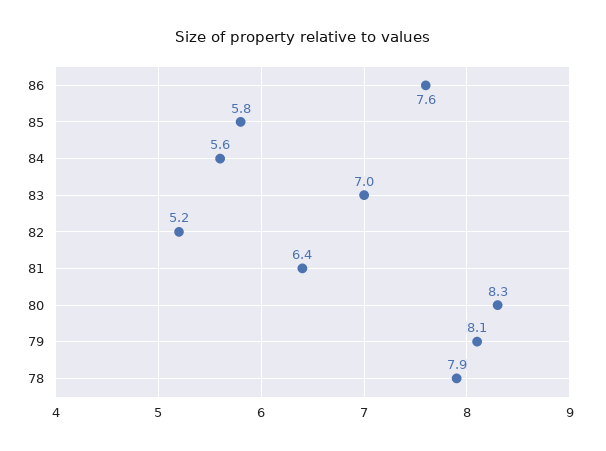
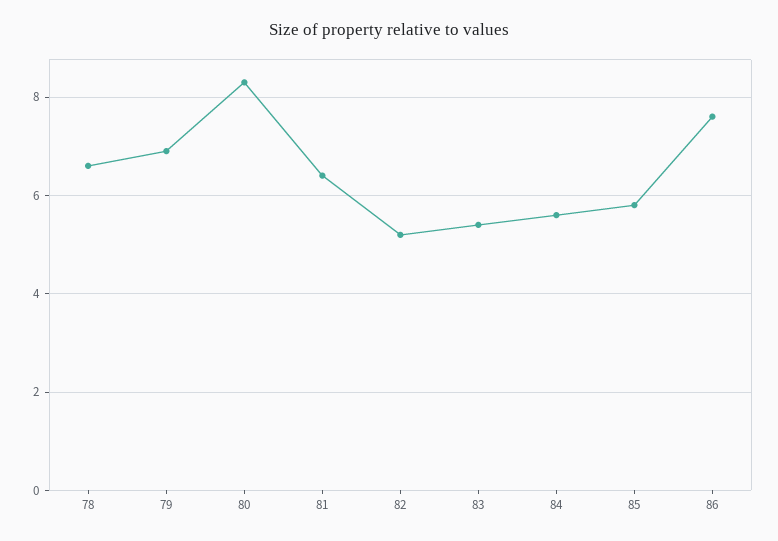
  {
    "86": 7.6,
    "85": 5.8,
    "84": 5.6,
-   "83": 7,
+   "83": 5.5,
    "82": 5.2,
    "81": 6.4,
    "80": 8.3,
-   "79": 8.1,
+   "79": 7,
-   "78": 7.9
+   "78": 6.5
  }

